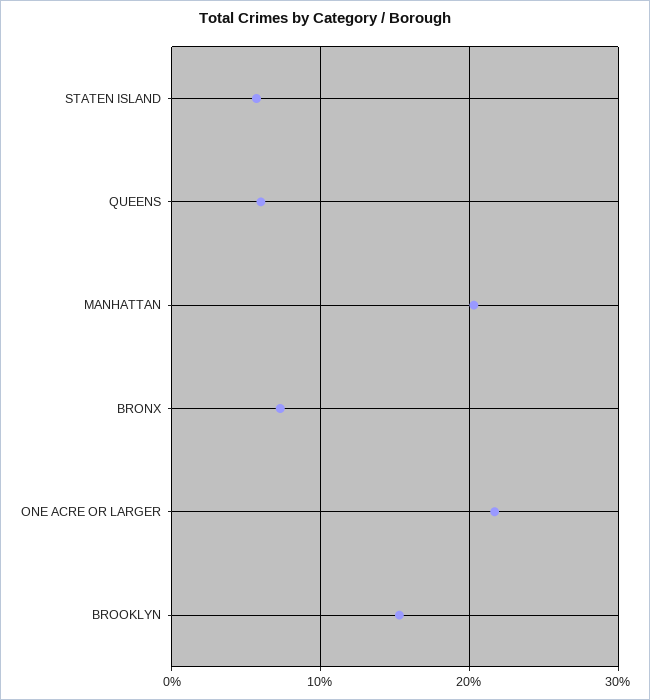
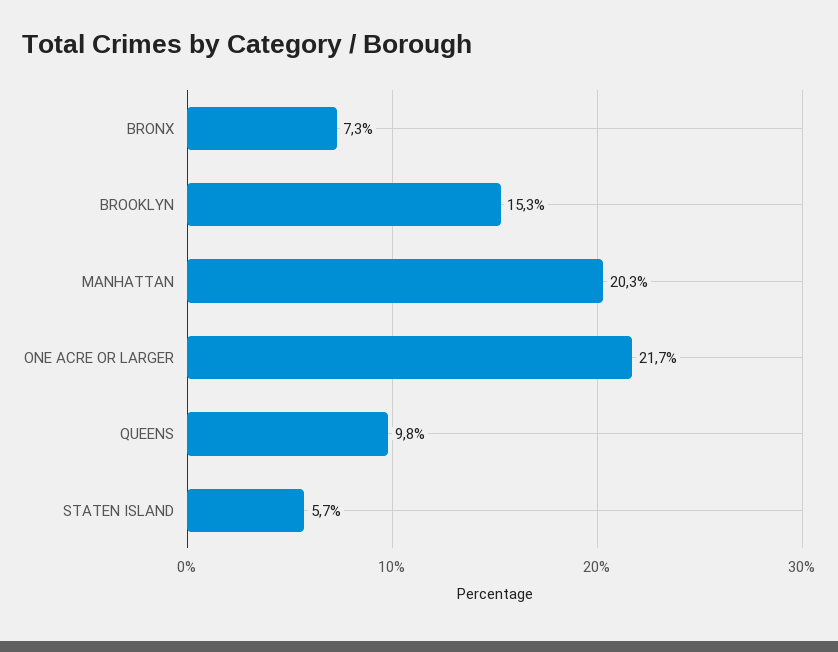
  {
    "STATEN ISLAND": 5.7,
-   "QUEENS": 6,
+   "QUEENS": 9.8,
    "MANHATTAN": 20.3,
    "BRONX": 7.3,
    "ONE ACRE OR LARGER": 21.7,
    "BROOKLYN": 15.3
  }

